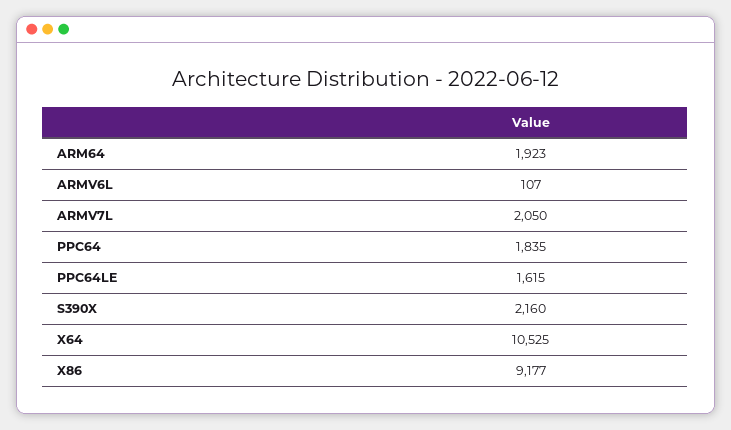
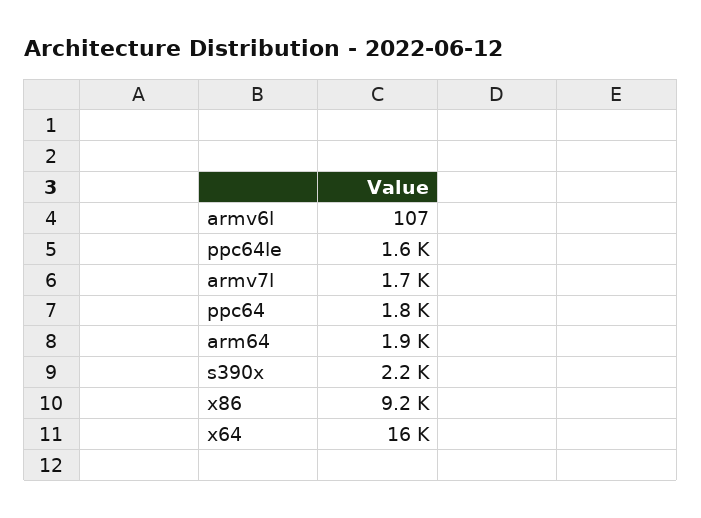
  {
    "ARM64": 1923,
    "ARMV6L": 107,
-   "ARMV7L": 2050,
+   "ARMV7L": 1700,
    "PPC64": 1835,
    "PPC64LE": 1615,
    "S390X": 2160,
-   "X64": 10525,
+   "X64": 16000,
    "X86": 9177
  }

